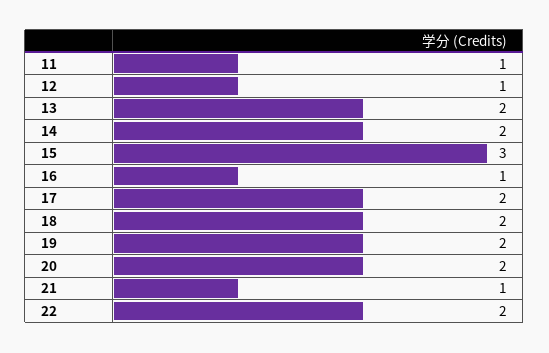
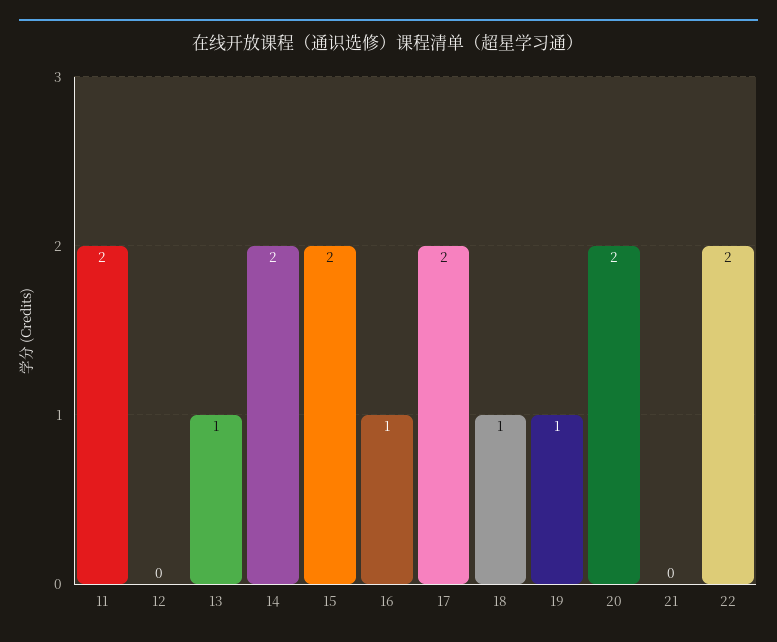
  {
-   "11": 1,
+   "11": 2,
-   "12": 1,
+   "12": 0,
-   "13": 2,
+   "13": 1,
    "14": 2,
-   "15": 3,
+   "15": 2,
    "16": 1,
    "17": 2,
-   "18": 2,
+   "18": 1,
-   "19": 2,
+   "19": 1,
    "20": 2,
-   "21": 1,
+   "21": 0,
    "22": 2
  }

